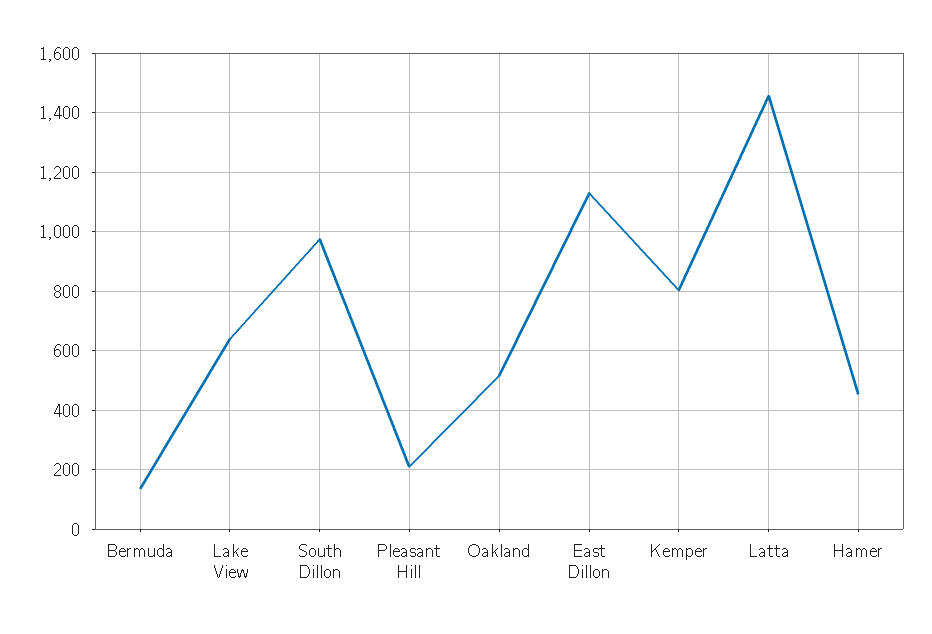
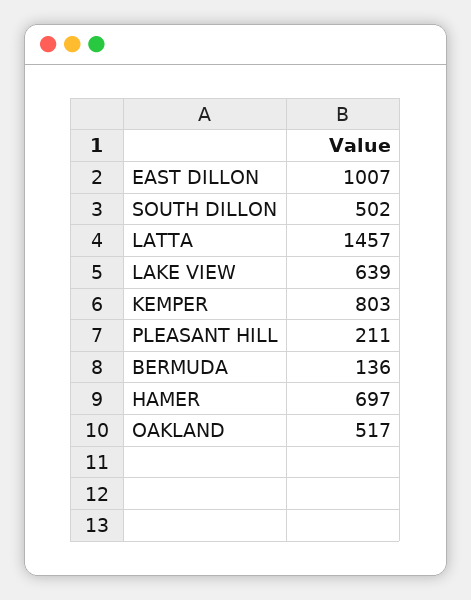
  {
    "Bermuda": 136,
    "Lake View": 639,
-   "South Dillon": 975,
+   "South Dillon": 502,
    "Pleasant Hill": 211,
    "Oakland": 517,
-   "East Dillon": 1125,
+   "East Dillon": 1007,
    "Kemper": 803,
    "Latta": 1457,
-   "Hamer": 450
+   "Hamer": 697
  }

